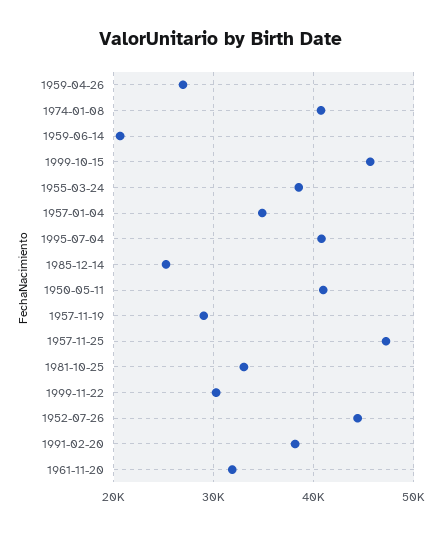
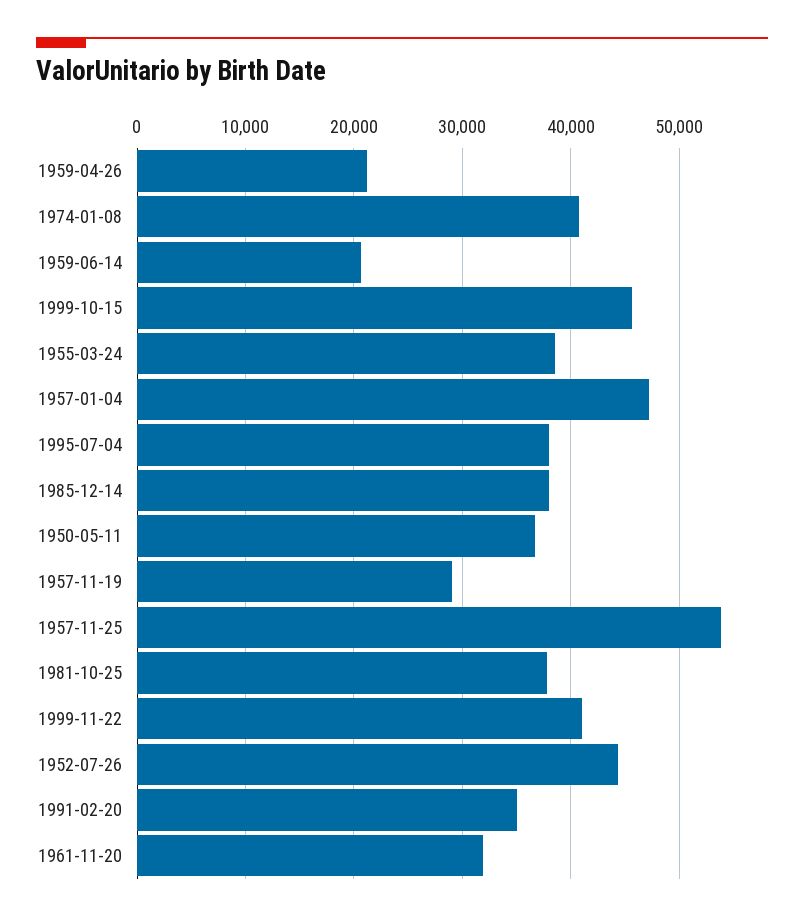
  {
-   "1959-04-26": 27000,
+   "1959-04-26": 21000,
    "1974-01-08": 41000,
    "1959-06-14": 21000,
    "1999-10-15": 46000,
    "1955-03-24": 39000,
-   "1957-01-04": 35000,
+   "1957-01-04": 47000,
-   "1995-07-04": 41000,
+   "1995-07-04": 38000,
-   "1985-12-14": 25000,
+   "1985-12-14": 38000,
-   "1950-05-11": 41000,
+   "1950-05-11": 37000,
    "1957-11-19": 29000,
-   "1957-11-25": 47000,
+   "1957-11-25": 54000,
-   "1981-10-25": 33000,
+   "1981-10-25": 38000,
-   "1999-11-22": 30000,
+   "1999-11-22": 41000,
    "1952-07-26": 44000,
-   "1991-02-20": 38000,
+   "1991-02-20": 35000,
    "1961-11-20": 32000
  }

